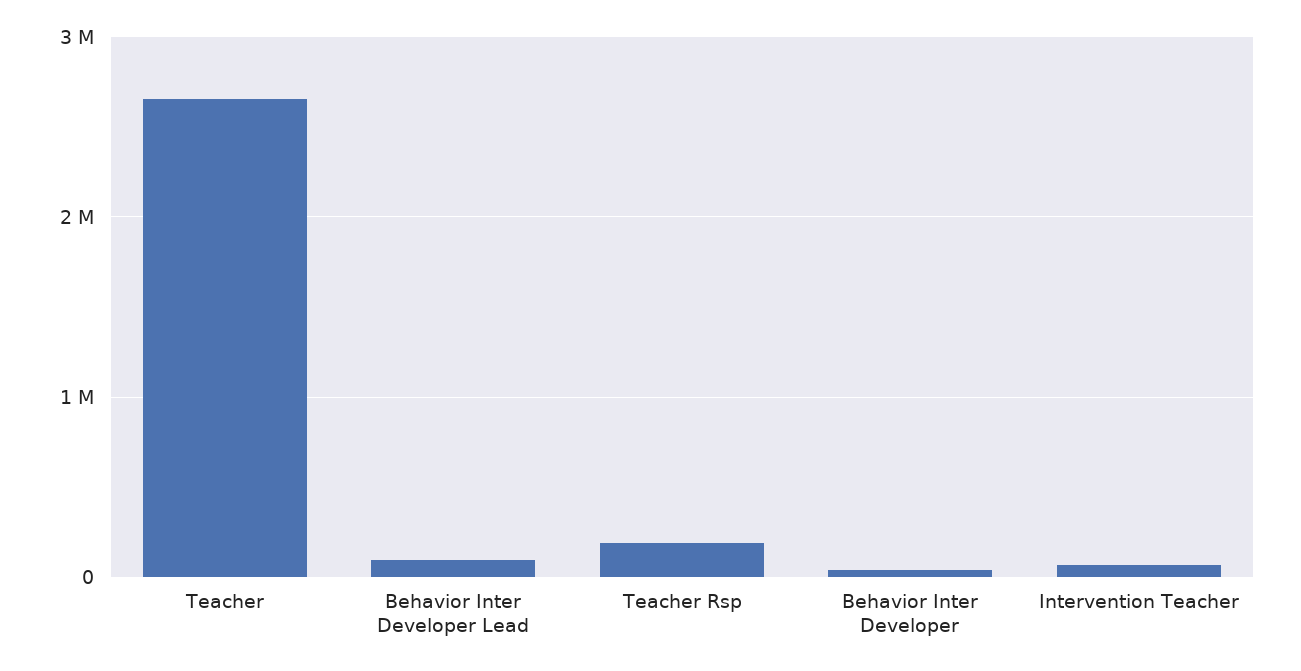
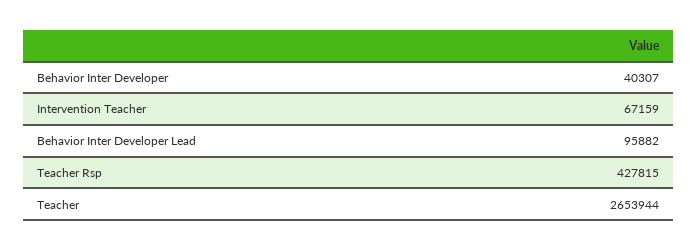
  {
    "Teacher": 2653944,
    "Behavior Inter Developer Lead": 95882,
-   "Teacher Rsp": 200000,
+   "Teacher Rsp": 427815,
    "Behavior Inter Developer": 40307,
    "Intervention Teacher": 67159
  }

